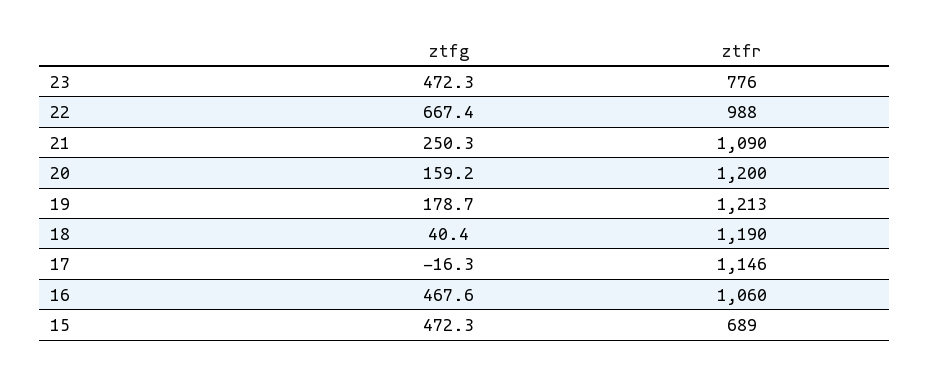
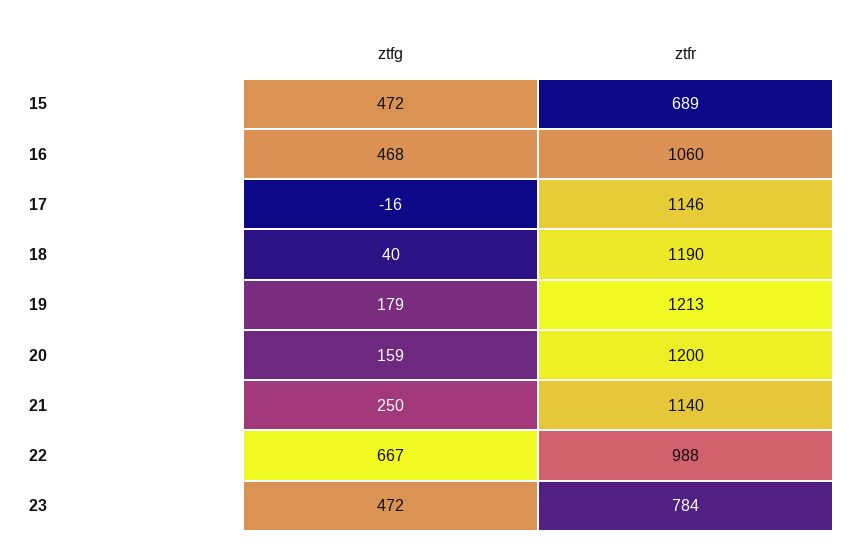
  {
    "ztfg": {
      "23": 472.3,
      "22": 667.4,
      "21": 250.3,
      "20": 159.2,
      "19": 178.7,
      "18": 40.4,
      "17": -16.3,
      "16": 467.6,
      "15": 472.3
    },
    "ztfr": {
-     "23": 776,
+     "23": 784,
      "22": 988,
-     "21": 1090,
+     "21": 1140,
      "20": 1200,
      "19": 1213,
      "18": 1190,
      "17": 1146,
      "16": 1060,
      "15": 689
    }
  }

